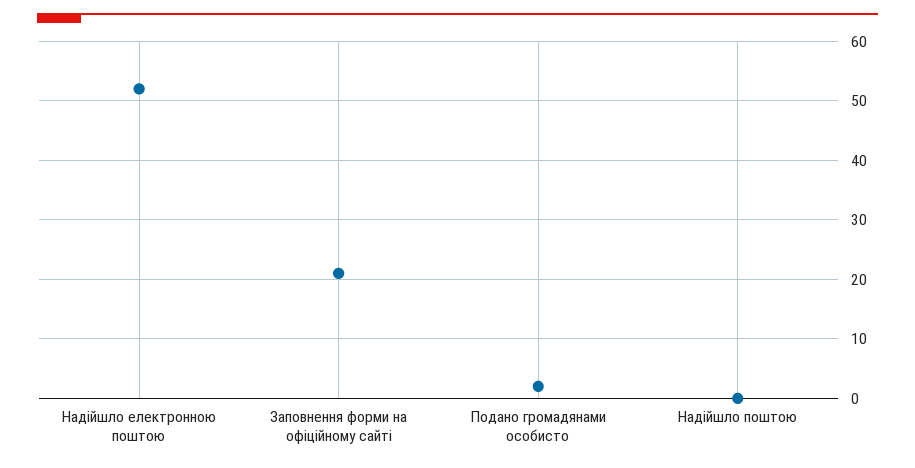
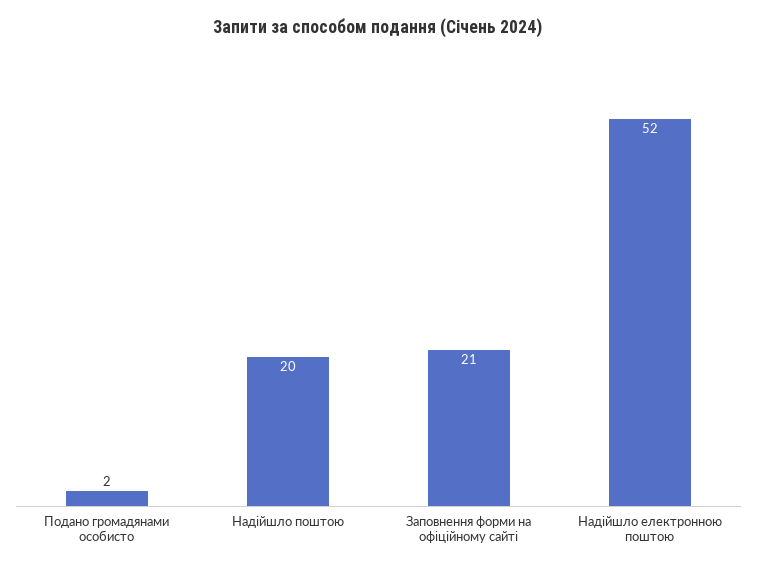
  {
    "Надійшло електронною поштою": 52,
    "Заповнення форми на офіційному сайті": 21,
    "Подано громадянами особисто": 2,
-   "Надійшло поштою": 0
+   "Надійшло поштою": 20
  }

